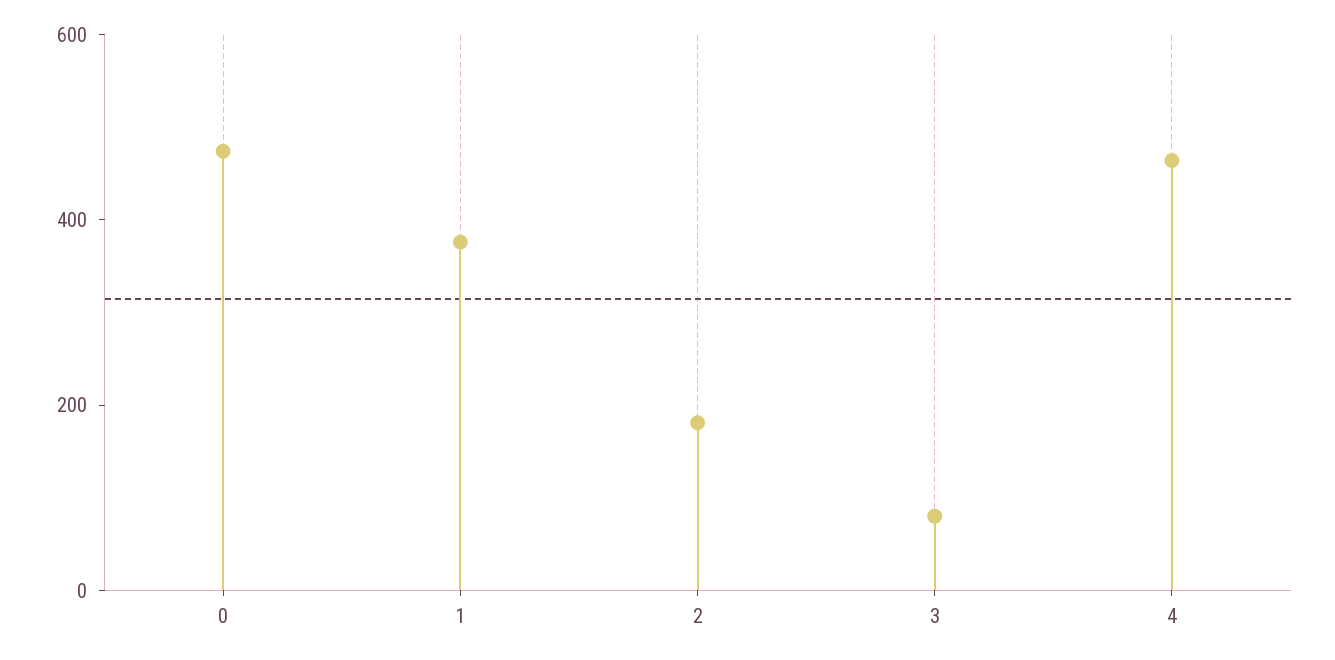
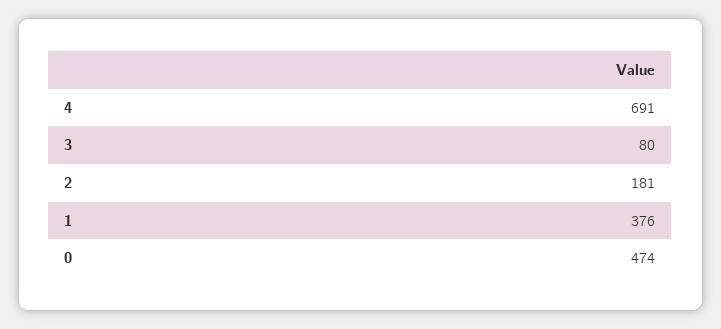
  {
    "0": 474,
    "1": 376,
    "2": 181,
    "3": 80,
-   "4": 450
+   "4": 691
  }

